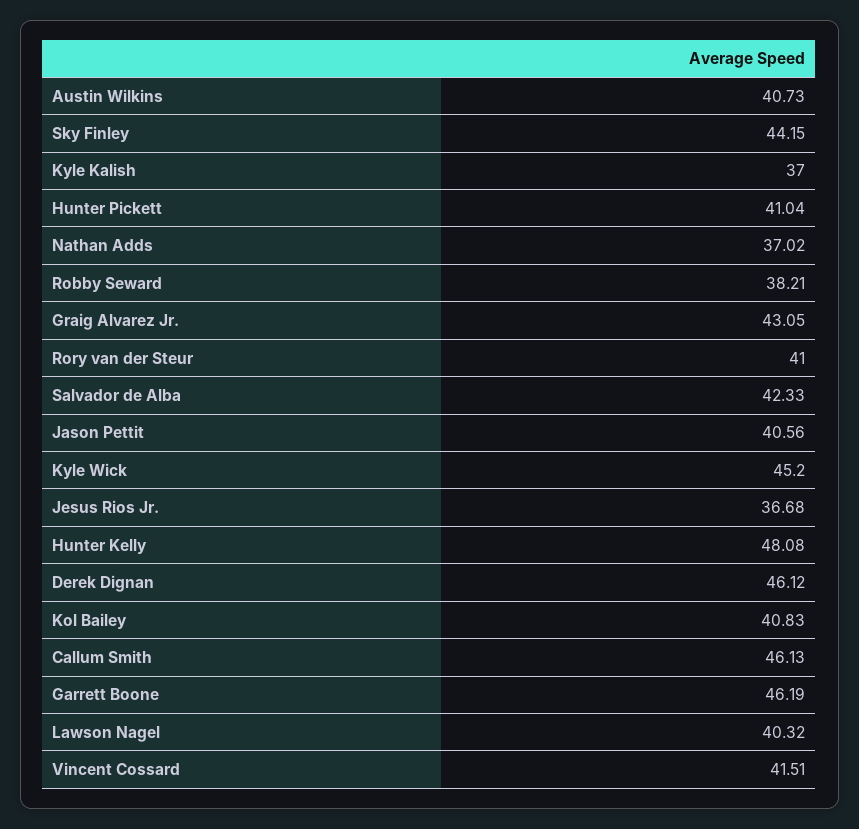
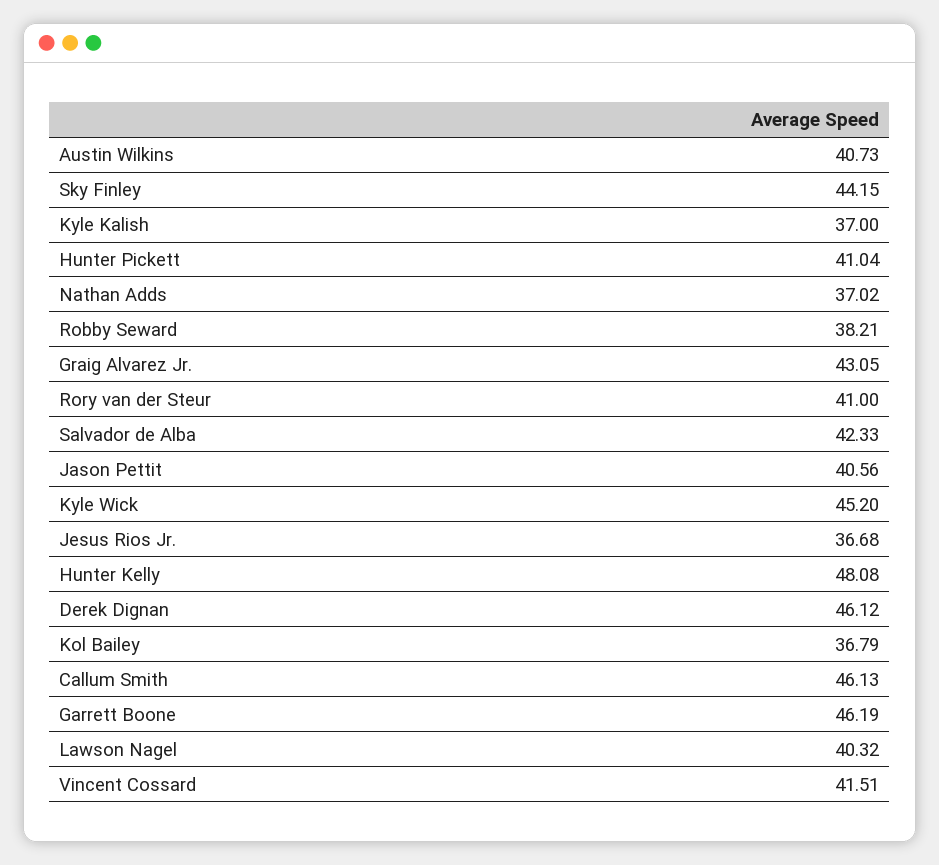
  {
    "Austin Wilkins": 40.73,
    "Sky Finley": 44.15,
    "Kyle Kalish": 37,
    "Hunter Pickett": 41.04,
    "Nathan Adds": 37.02,
    "Robby Seward": 38.21,
    "Graig Alvarez Jr.": 43.05,
    "Rory van der Steur": 41,
    "Salvador de Alba": 42.33,
    "Jason Pettit": 40.56,
    "Kyle Wick": 45.2,
    "Jesus Rios Jr.": 36.68,
    "Hunter Kelly": 48.08,
    "Derek Dignan": 46.12,
-   "Kol Bailey": 40.83,
+   "Kol Bailey": 36.79,
    "Callum Smith": 46.13,
    "Garrett Boone": 46.19,
    "Lawson Nagel": 40.32,
    "Vincent Cossard": 41.51
  }

